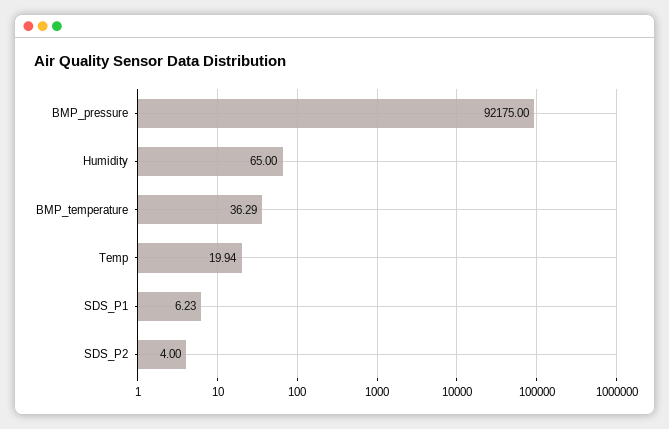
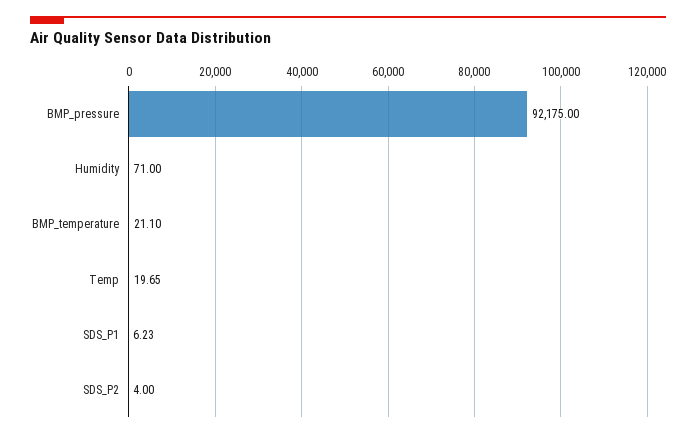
  {
    "BMP_pressure": 92175,
-   "Humidity": 65,
+   "Humidity": 71,
-   "BMP_temperature": 36.29,
+   "BMP_temperature": 21.1,
-   "Temp": 19.94,
+   "Temp": 19.65,
    "SDS_P1": 6.23,
    "SDS_P2": 4
  }

